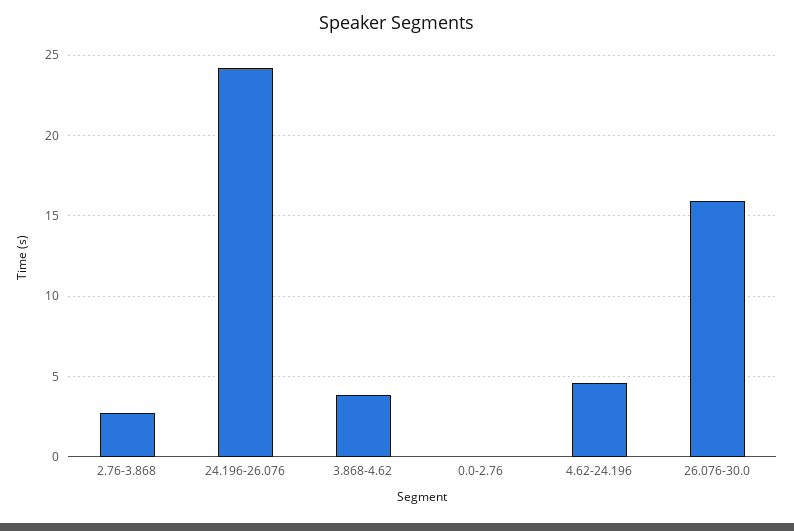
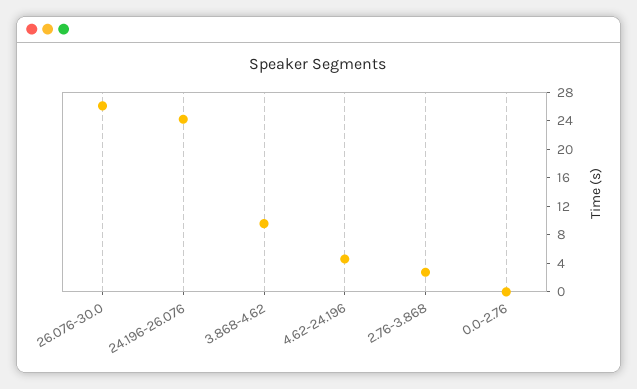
  {
    "2.76-3.868": 3,
    "24.196-26.076": 24,
-   "3.868-4.62": 4,
+   "3.868-4.62": 10,
    "0.0-2.76": 0,
    "4.62-24.196": 4.5,
-   "26.076-30.0": 16
+   "26.076-30.0": 26
  }

